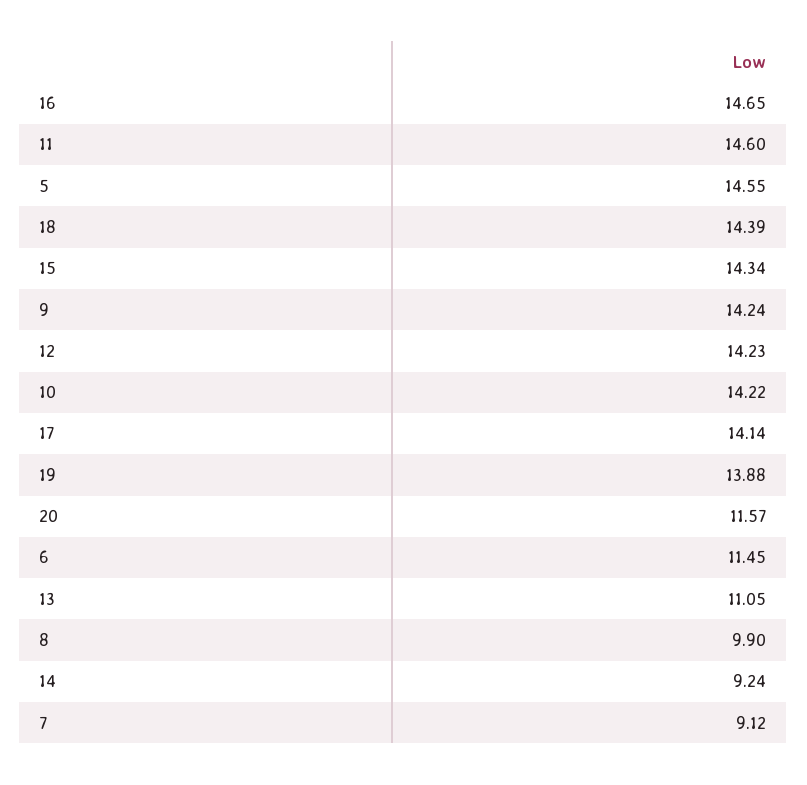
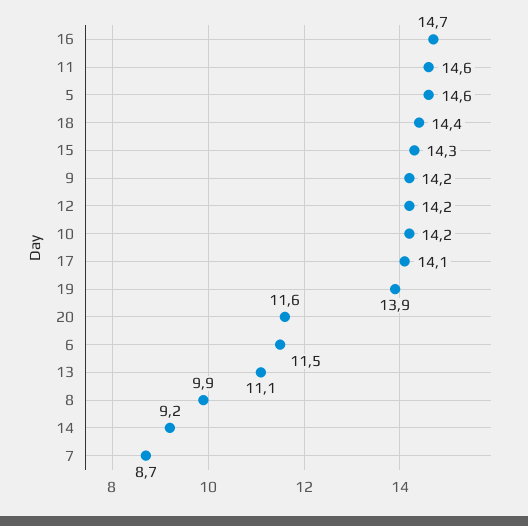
  {
    "16": 14.65,
    "11": 14.6,
    "5": 14.55,
    "18": 14.39,
    "15": 14.34,
    "9": 14.24,
    "12": 14.23,
    "10": 14.22,
    "17": 14.14,
    "19": 13.88,
    "20": 11.57,
    "6": 11.45,
    "13": 11.05,
    "8": 9.9,
    "14": 9.24,
-   "7": 9.12
+   "7": 8.7
  }

